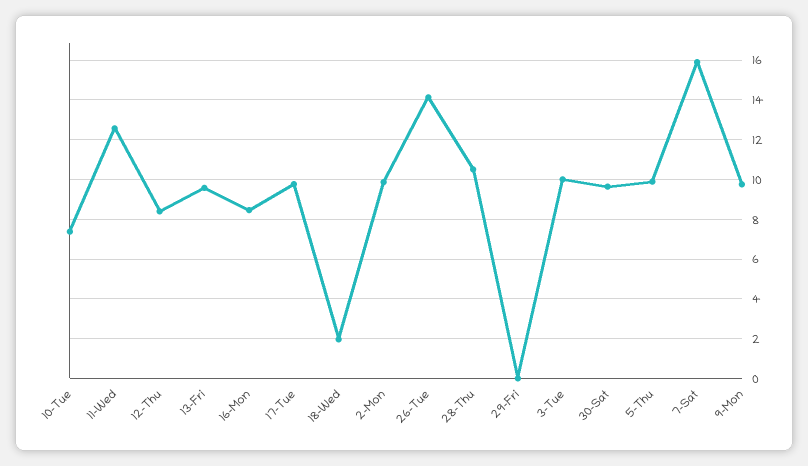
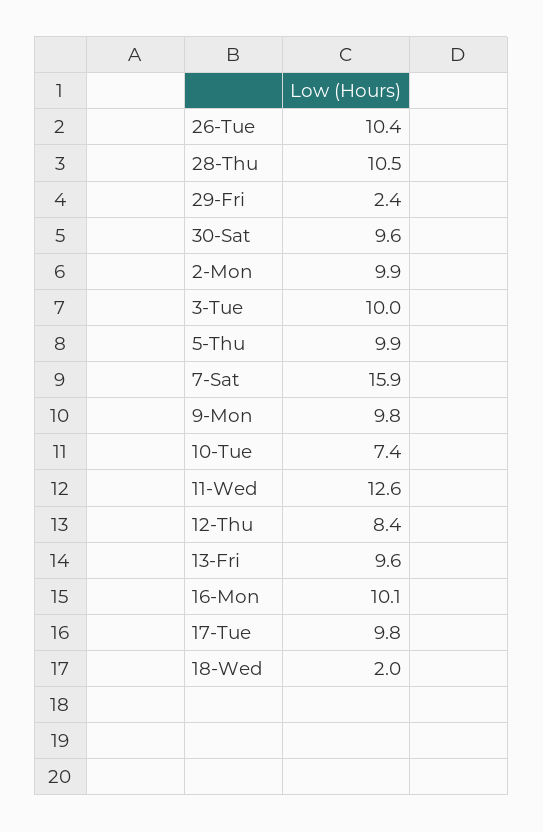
  {
    "10-Tue": 7.4,
    "11-Wed": 12.6,
    "12-Thu": 8.4,
    "13-Fri": 9.6,
-   "16-Mon": 8.5,
+   "16-Mon": 10.1,
    "17-Tue": 9.8,
    "18-Wed": 2,
    "2-Mon": 9.9,
-   "26-Tue": 14,
+   "26-Tue": 10.4,
    "28-Thu": 10.5,
-   "29-Fri": 0,
+   "29-Fri": 2.4,
    "3-Tue": 10,
    "30-Sat": 9.6,
    "5-Thu": 9.9,
    "7-Sat": 15.9,
    "9-Mon": 9.8
  }

